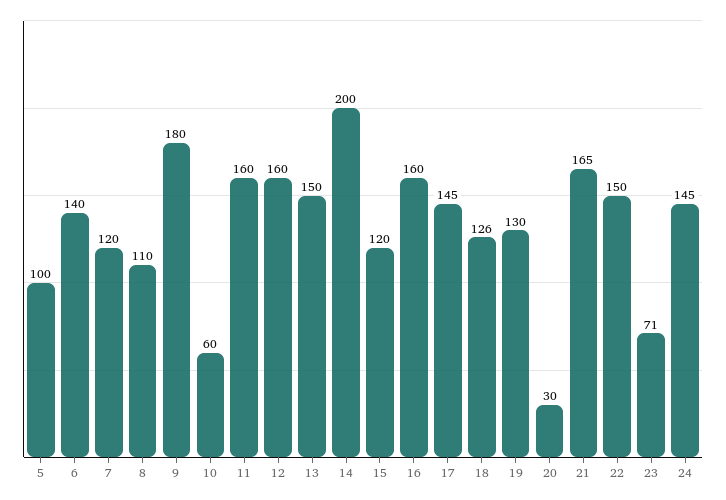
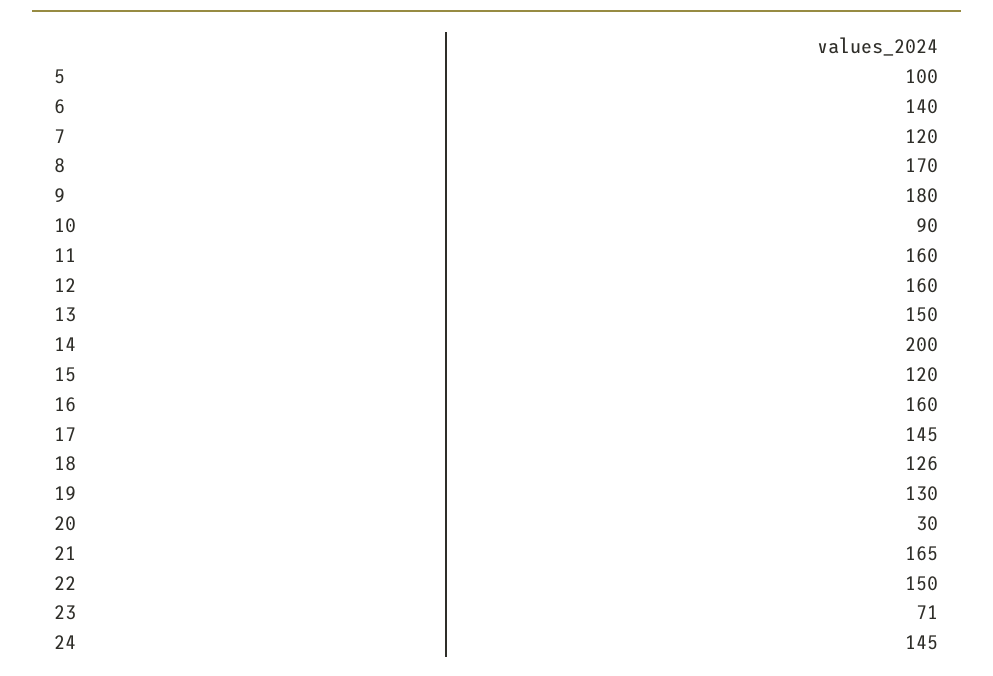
  {
    "5": 100,
    "6": 140,
    "7": 120,
-   "8": 110,
+   "8": 170,
    "9": 180,
-   "10": 60,
+   "10": 90,
    "11": 160,
    "12": 160,
    "13": 150,
    "14": 200,
    "15": 120,
    "16": 160,
    "17": 145,
    "18": 126,
    "19": 130,
    "20": 30,
    "21": 165,
    "22": 150,
    "23": 71,
    "24": 145
  }

